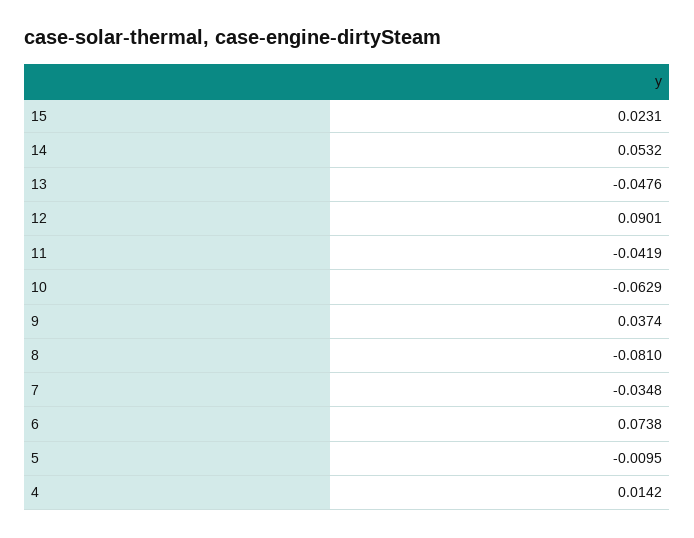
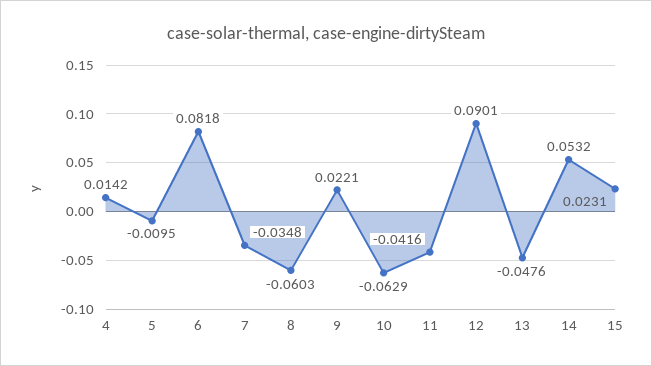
  {
    "15": 0.0231,
    "14": 0.0532,
    "13": -0.0476,
    "12": 0.0901,
-   "11": -0.0419,
+   "11": -0.0416,
    "10": -0.0629,
-   "9": 0.0374,
+   "9": 0.0221,
-   "8": -0.081,
+   "8": -0.0603,
    "7": -0.0348,
-   "6": 0.0738,
+   "6": 0.0818,
    "5": -0.0095,
    "4": 0.0142
  }

